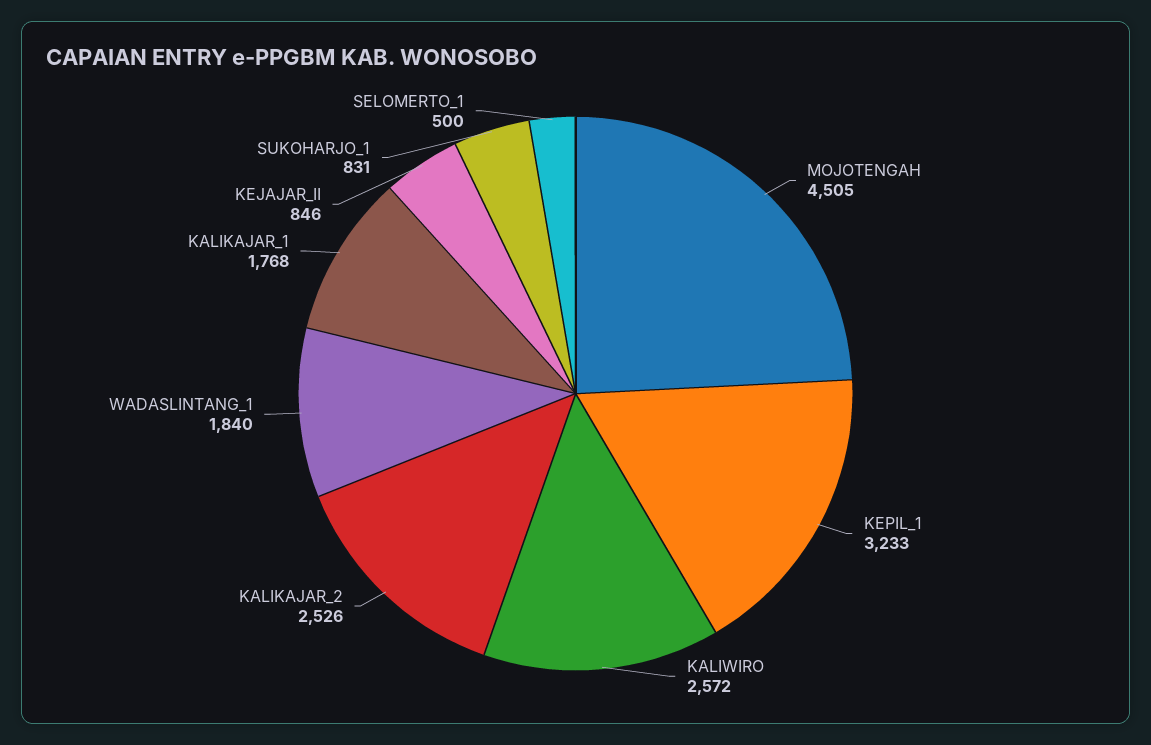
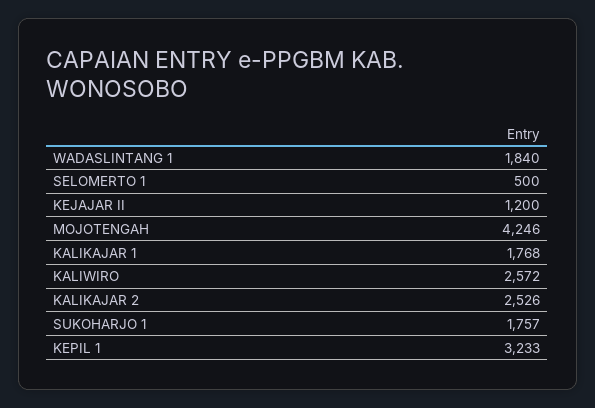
  {
-   "MOJOTENGAH": 4505,
+   "MOJOTENGAH": 4246,
    "KEPIL_1": 3233,
    "KALIWIRO": 2572,
    "KALIKAJAR_2": 2526,
    "WADASLINTANG_1": 1840,
    "KALIKAJAR_1": 1768,
-   "KEJAJAR_II": 846,
+   "KEJAJAR_II": 1200,
-   "SUKOHARJO_1": 831,
+   "SUKOHARJO_1": 1757,
    "SELOMERTO_1": 500
  }

